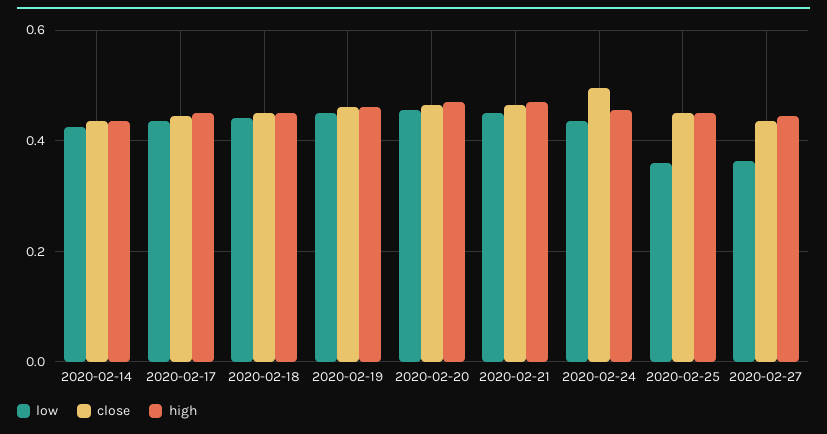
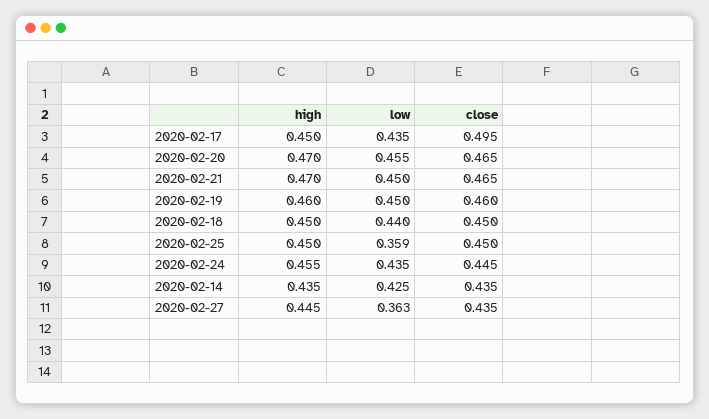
  {
    "low": {
      "2020-02-14": 0.425,
      "2020-02-17": 0.435,
      "2020-02-18": 0.44,
      "2020-02-19": 0.45,
      "2020-02-20": 0.455,
      "2020-02-21": 0.45,
      "2020-02-24": 0.435,
      "2020-02-25": 0.359,
      "2020-02-27": 0.363
    },
    "close": {
      "2020-02-14": 0.435,
-     "2020-02-17": 0.44,
+     "2020-02-17": 0.495,
      "2020-02-18": 0.45,
      "2020-02-19": 0.46,
      "2020-02-20": 0.465,
      "2020-02-21": 0.465,
-     "2020-02-24": 0.5,
+     "2020-02-24": 0.445,
      "2020-02-25": 0.45,
      "2020-02-27": 0.435
    },
    "high": {
      "2020-02-14": 0.435,
      "2020-02-17": 0.45,
      "2020-02-18": 0.45,
      "2020-02-19": 0.46,
      "2020-02-20": 0.47,
      "2020-02-21": 0.47,
      "2020-02-24": 0.455,
      "2020-02-25": 0.45,
      "2020-02-27": 0.445
    }
  }

